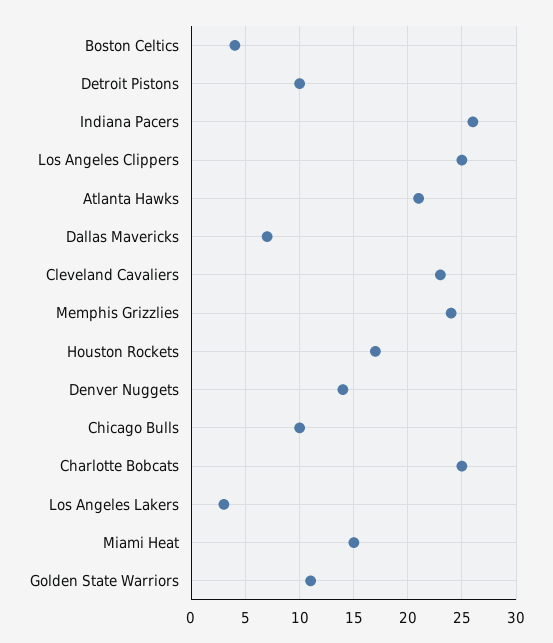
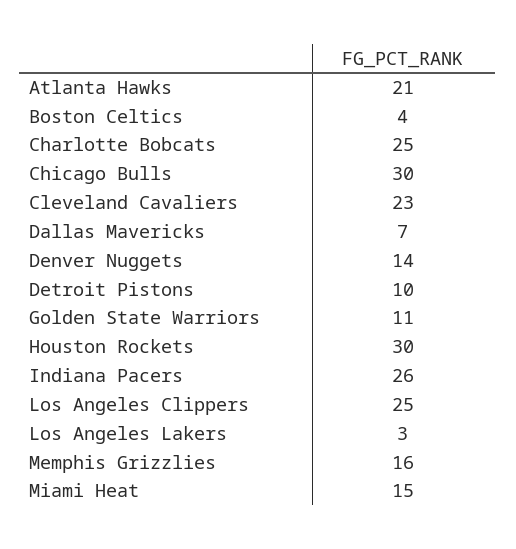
  {
    "Boston Celtics": 4,
    "Detroit Pistons": 10,
    "Indiana Pacers": 26,
    "Los Angeles Clippers": 25,
    "Atlanta Hawks": 21,
    "Dallas Mavericks": 7,
    "Cleveland Cavaliers": 23,
-   "Memphis Grizzlies": 24,
+   "Memphis Grizzlies": 16,
-   "Houston Rockets": 17,
+   "Houston Rockets": 30,
    "Denver Nuggets": 14,
-   "Chicago Bulls": 10,
+   "Chicago Bulls": 30,
    "Charlotte Bobcats": 25,
    "Los Angeles Lakers": 3,
    "Miami Heat": 15,
    "Golden State Warriors": 11
  }

